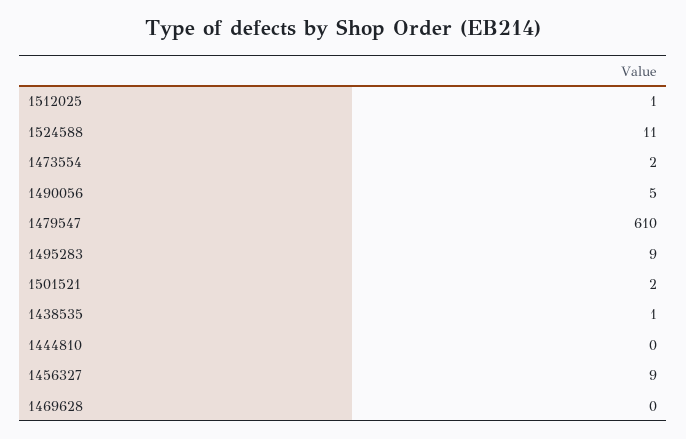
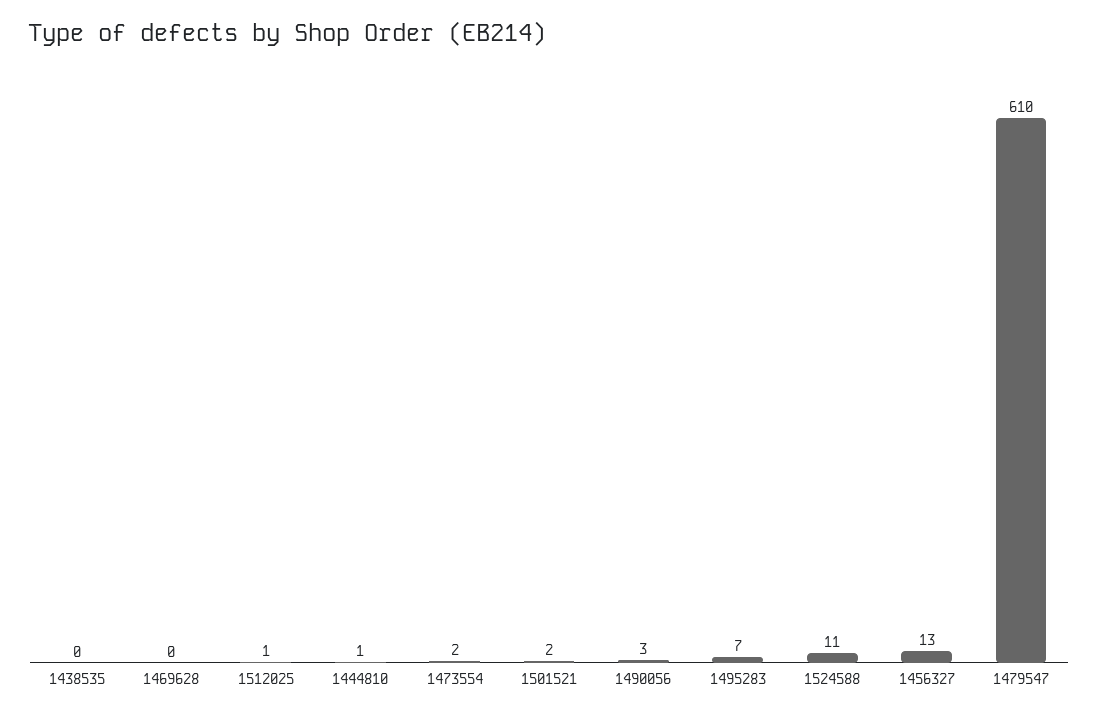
  {
    "1512025": 1,
    "1524588": 11,
    "1473554": 2,
-   "1490056": 5,
+   "1490056": 3,
    "1479547": 610,
-   "1495283": 9,
+   "1495283": 7,
    "1501521": 2,
-   "1438535": 1,
+   "1438535": 0,
-   "1444810": 0,
+   "1444810": 1,
-   "1456327": 9,
+   "1456327": 13,
    "1469628": 0
  }

